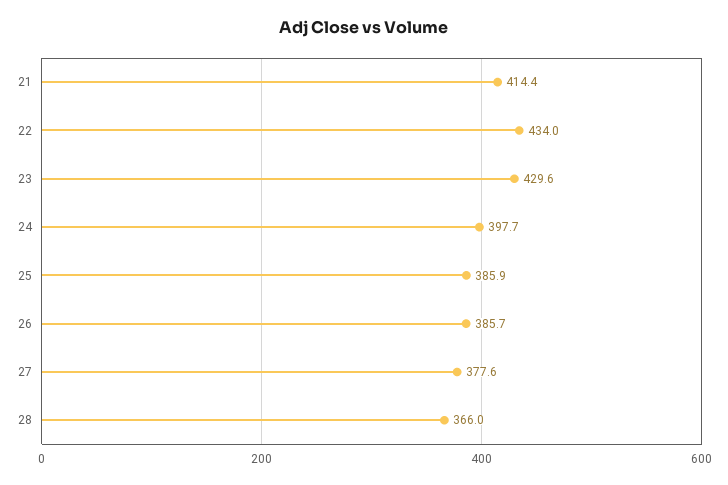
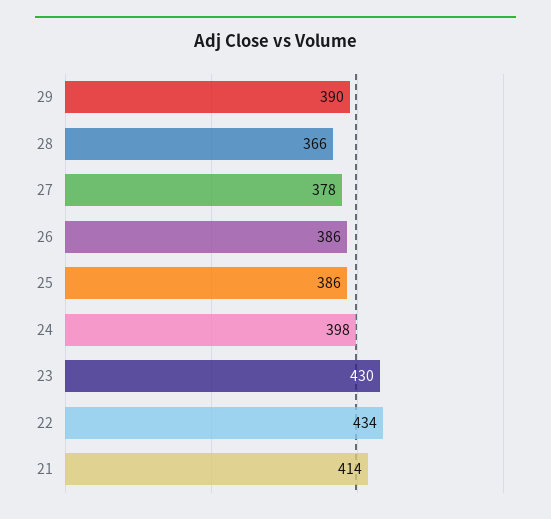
  {
    "21": 414.4,
    "22": 434,
    "23": 429.6,
    "24": 397.7,
    "25": 385.9,
    "26": 385.7,
    "27": 377.6,
-   "28": 366
+   "28": 366,
+   "29": 390
  }

